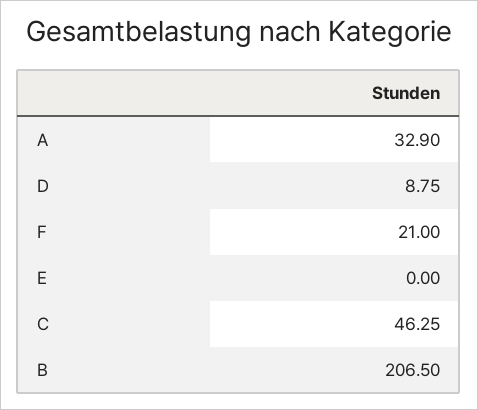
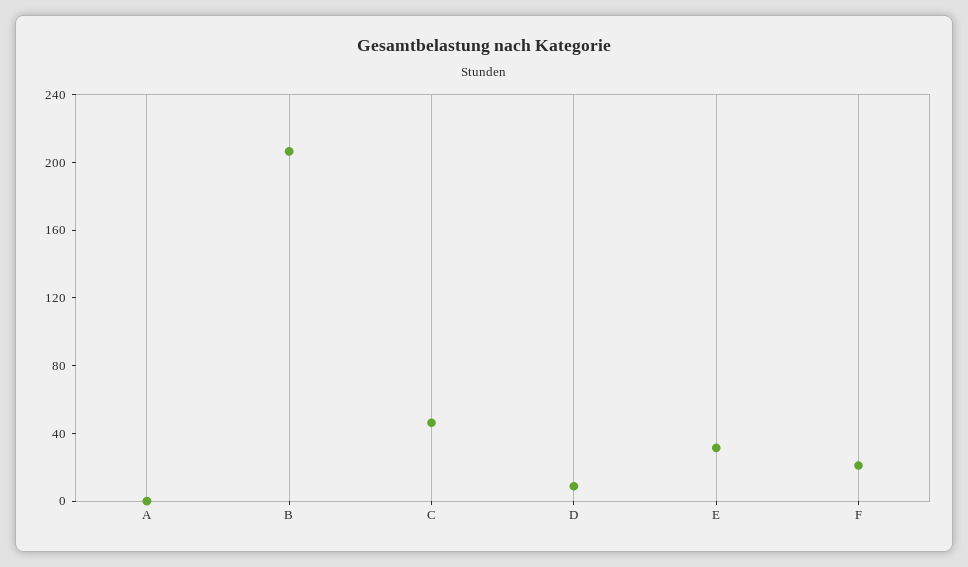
  {
-   "A": 32.9,
+   "A": 0,
    "D": 8.75,
    "F": 21,
-   "E": 0,
+   "E": 30,
    "C": 46.25,
    "B": 206.5
  }

